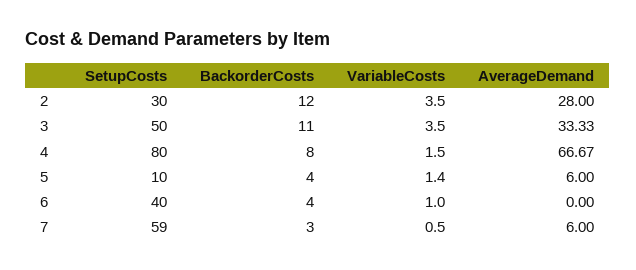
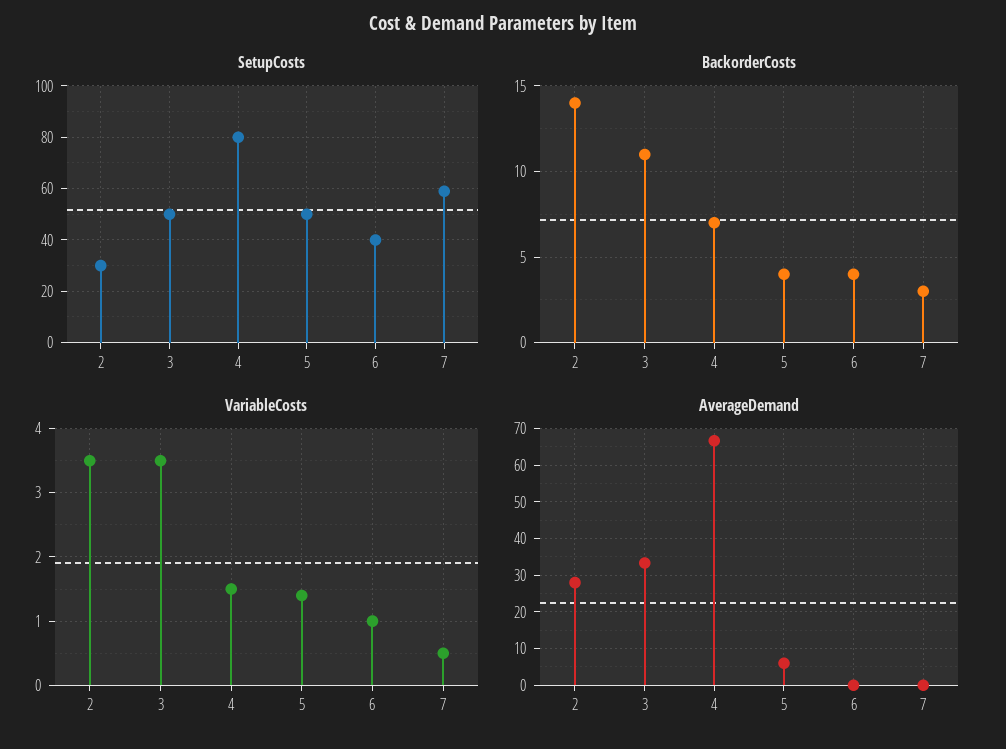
  {
    "SetupCosts": {
      "2": 30,
      "3": 50,
      "4": 80,
-     "5": 10,
+     "5": 50,
      "6": 40,
      "7": 59
    },
    "BackorderCosts": {
-     "2": 12,
+     "2": 14,
      "3": 11,
-     "4": 8,
+     "4": 7,
      "5": 4,
      "6": 4,
      "7": 3
    },
    "VariableCosts": {
      "2": 3.5,
      "3": 3.5,
      "4": 1.5,
      "5": 1.4,
      "6": 1,
      "7": 0.5
    },
    "AverageDemand": {
      "2": 28,
      "3": 33.33,
      "4": 66.67,
      "5": 6,
      "6": 0,
-     "7": 6
+     "7": 0
    }
  }

